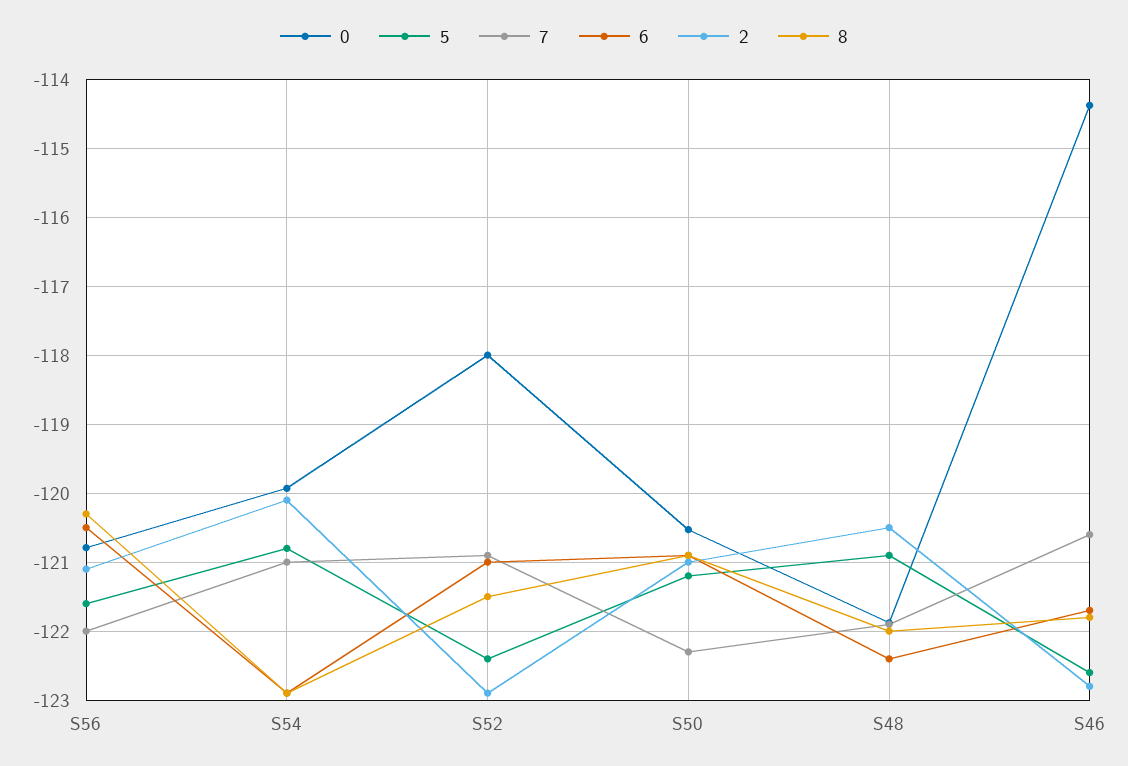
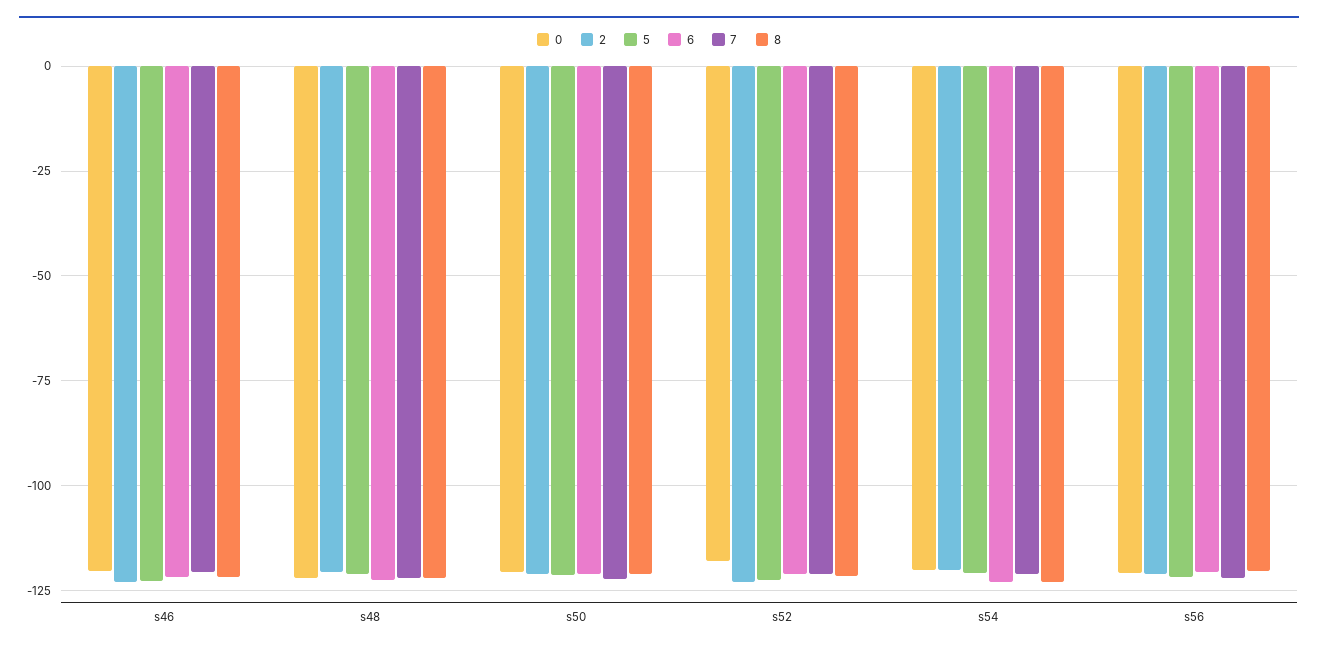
  {
    "0": {
      "S56": -120.8,
      "S54": -119.9,
      "S52": -118,
      "S50": -120.5,
      "S48": -121.9,
-     "S46": -114.4
+     "S46": -120
    },
    "5": {
      "S56": -121.6,
      "S54": -120.8,
      "S52": -122.4,
      "S50": -121.2,
      "S48": -120.9,
      "S46": -122.6
    },
    "7": {
      "S56": -122,
      "S54": -121,
      "S52": -120.9,
      "S50": -122.3,
      "S48": -121.9,
      "S46": -120.6
    },
    "6": {
      "S56": -120.5,
      "S54": -122.9,
      "S52": -121,
      "S50": -120.9,
      "S48": -122.4,
      "S46": -121.7
    },
    "2": {
      "S56": -121.1,
      "S54": -120.1,
      "S52": -122.9,
      "S50": -121,
      "S48": -120.5,
      "S46": -122.8
    },
    "8": {
      "S56": -120.3,
      "S54": -122.9,
      "S52": -121.5,
      "S50": -120.9,
      "S48": -122,
      "S46": -121.8
    }
  }

